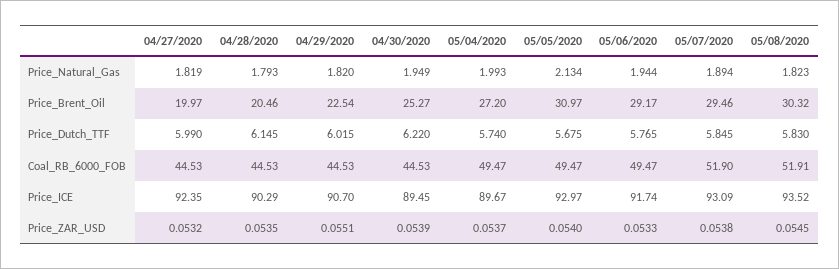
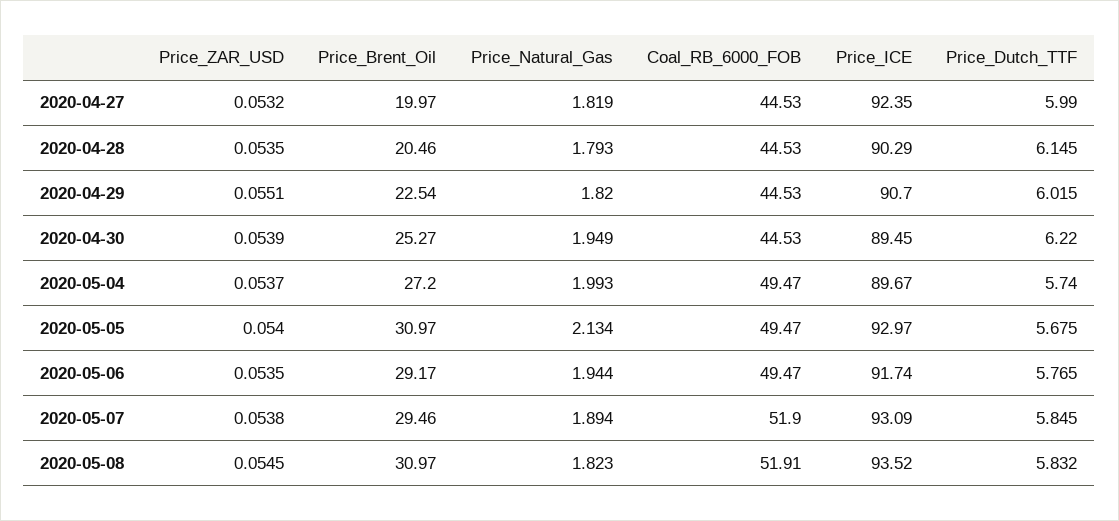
  {
    "04/27/2020": {
      "Price_Natural_Gas": 1.819,
      "Price_Brent_Oil": 19.97,
      "Price_Dutch_TTF": 5.99,
      "Coal_RB_6000_FOB": 44.53,
      "Price_ICE": 92.35,
      "Price_ZAR_USD": 0.0532
    },
    "04/28/2020": {
      "Price_Natural_Gas": 1.793,
      "Price_Brent_Oil": 20.46,
      "Price_Dutch_TTF": 6.145,
      "Coal_RB_6000_FOB": 44.53,
      "Price_ICE": 90.29,
      "Price_ZAR_USD": 0.0535
    },
    "04/29/2020": {
      "Price_Natural_Gas": 1.82,
      "Price_Brent_Oil": 22.54,
      "Price_Dutch_TTF": 6.015,
      "Coal_RB_6000_FOB": 44.53,
      "Price_ICE": 90.7,
      "Price_ZAR_USD": 0.0551
    },
    "04/30/2020": {
      "Price_Natural_Gas": 1.949,
      "Price_Brent_Oil": 25.27,
      "Price_Dutch_TTF": 6.22,
      "Coal_RB_6000_FOB": 44.53,
      "Price_ICE": 89.45,
      "Price_ZAR_USD": 0.0539
    },
    "05/04/2020": {
      "Price_Natural_Gas": 1.993,
      "Price_Brent_Oil": 27.2,
      "Price_Dutch_TTF": 5.74,
      "Coal_RB_6000_FOB": 49.47,
      "Price_ICE": 89.67,
      "Price_ZAR_USD": 0.0537
    },
    "05/05/2020": {
      "Price_Natural_Gas": 2.134,
      "Price_Brent_Oil": 30.97,
      "Price_Dutch_TTF": 5.675,
      "Coal_RB_6000_FOB": 49.47,
      "Price_ICE": 92.97,
      "Price_ZAR_USD": 0.054
    },
    "05/06/2020": {
      "Price_Natural_Gas": 1.944,
      "Price_Brent_Oil": 29.17,
      "Price_Dutch_TTF": 5.765,
      "Coal_RB_6000_FOB": 49.47,
      "Price_ICE": 91.74,
-     "Price_ZAR_USD": 0.0533
+     "Price_ZAR_USD": 0.0535
    },
    "05/07/2020": {
      "Price_Natural_Gas": 1.894,
      "Price_Brent_Oil": 29.46,
      "Price_Dutch_TTF": 5.845,
      "Coal_RB_6000_FOB": 51.9,
      "Price_ICE": 93.09,
      "Price_ZAR_USD": 0.0538
    },
    "05/08/2020": {
      "Price_Natural_Gas": 1.823,
-     "Price_Brent_Oil": 30.32,
+     "Price_Brent_Oil": 30.97,
-     "Price_Dutch_TTF": 5.83,
+     "Price_Dutch_TTF": 5.832,
      "Coal_RB_6000_FOB": 51.91,
      "Price_ICE": 93.52,
      "Price_ZAR_USD": 0.0545
    }
  }

